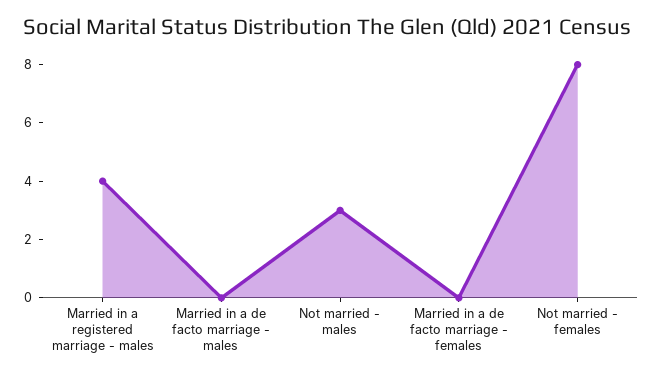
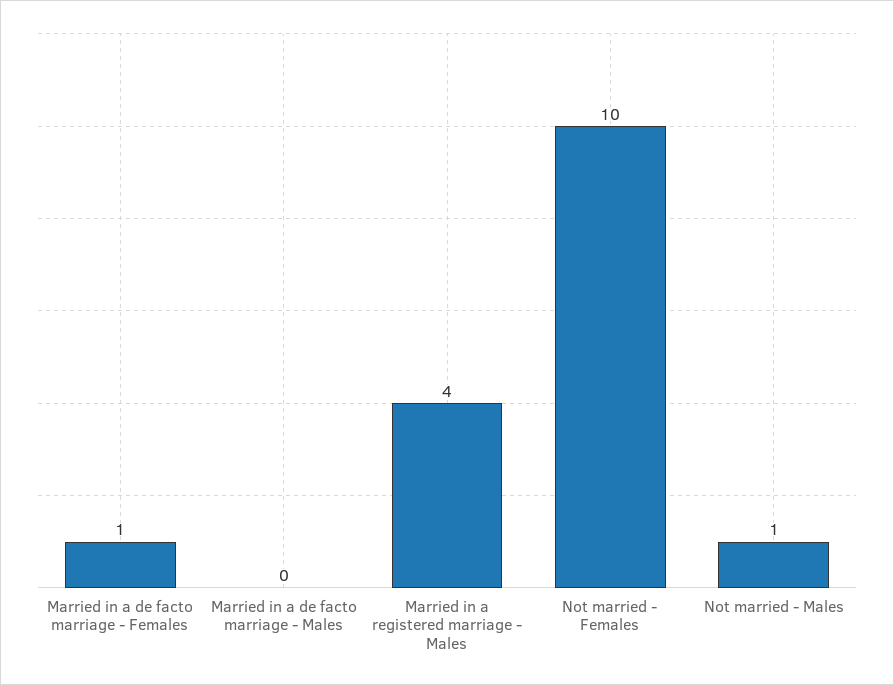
  {
    "Married in a registered marriage - males": 4,
    "Married in a de facto marriage - males": 0,
-   "Not married - males": 3,
+   "Not married - males": 1,
-   "Married in a de facto marriage - females": 0,
+   "Married in a de facto marriage - females": 1,
-   "Not married - females": 8
+   "Not married - females": 10
  }

